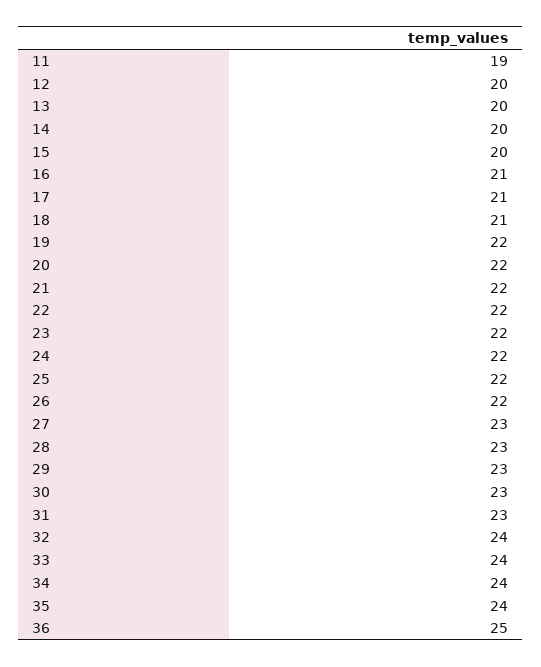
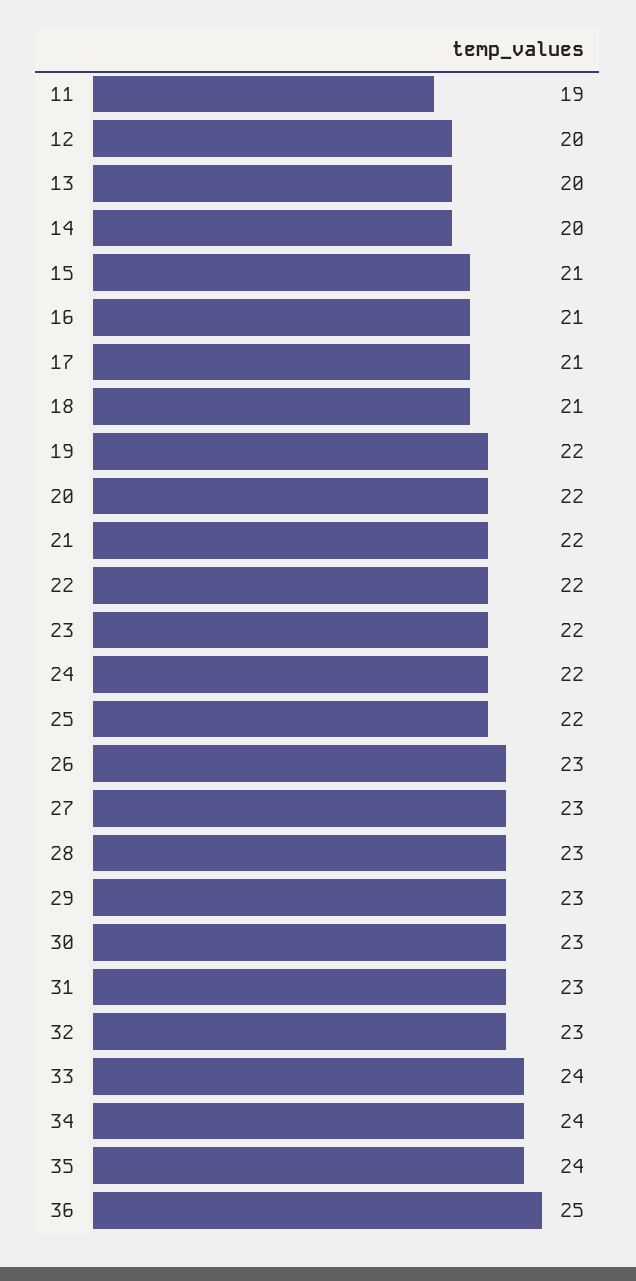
  {
    "11": 19,
    "12": 20,
    "13": 20,
    "14": 20,
-   "15": 20,
+   "15": 21,
    "16": 21,
    "17": 21,
    "18": 21,
    "19": 22,
    "20": 22,
    "21": 22,
    "22": 22,
    "23": 22,
    "24": 22,
    "25": 22,
-   "26": 22,
+   "26": 23,
    "27": 23,
    "28": 23,
    "29": 23,
    "30": 23,
    "31": 23,
-   "32": 24,
+   "32": 23,
    "33": 24,
    "34": 24,
    "35": 24,
    "36": 25
  }

